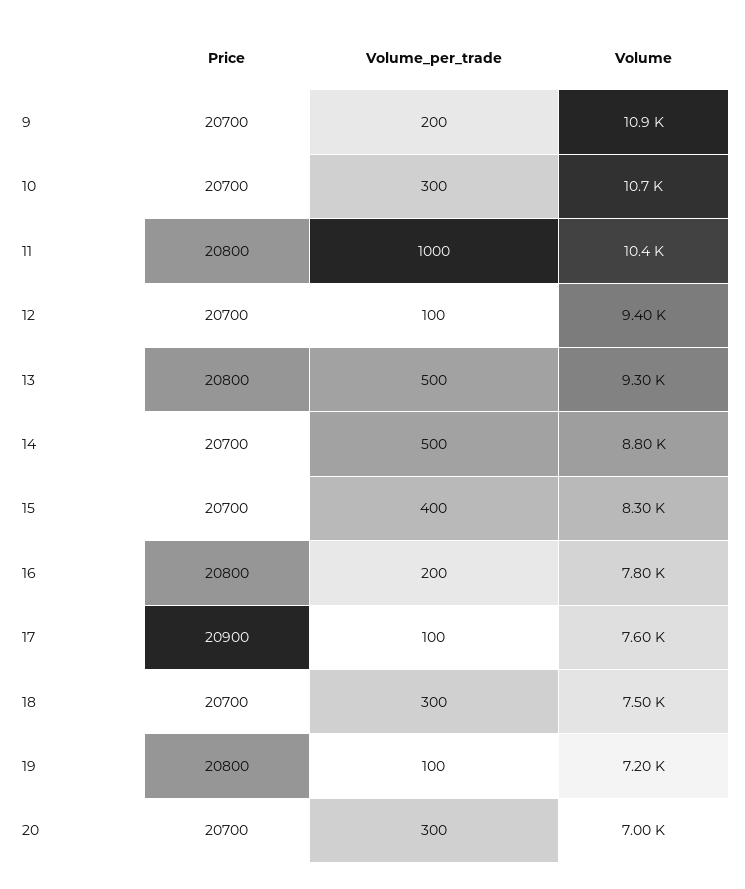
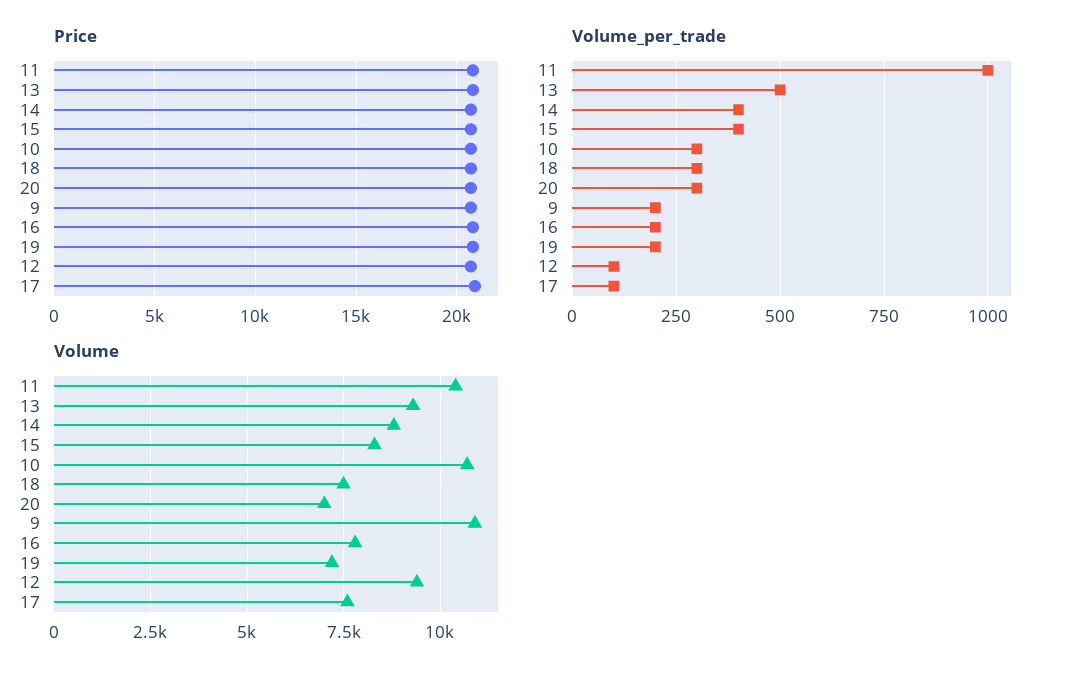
  {
    "Price": {
      "9": 20700,
      "10": 20700,
      "11": 20800,
      "12": 20700,
      "13": 20800,
      "14": 20700,
      "15": 20700,
      "16": 20800,
      "17": 20900,
      "18": 20700,
      "19": 20800,
      "20": 20700
    },
    "Volume_per_trade": {
      "9": 200,
      "10": 300,
      "11": 1000,
      "12": 100,
      "13": 500,
-     "14": 500,
+     "14": 400,
      "15": 400,
      "16": 200,
      "17": 100,
      "18": 300,
-     "19": 100,
+     "19": 200,
      "20": 300
    },
    "Volume": {
      "9": 10900,
      "10": 10700,
      "11": 10400,
      "12": 9400,
      "13": 9300,
      "14": 8800,
      "15": 8300,
      "16": 7800,
      "17": 7600,
      "18": 7500,
      "19": 7200,
      "20": 7000
    }
  }

